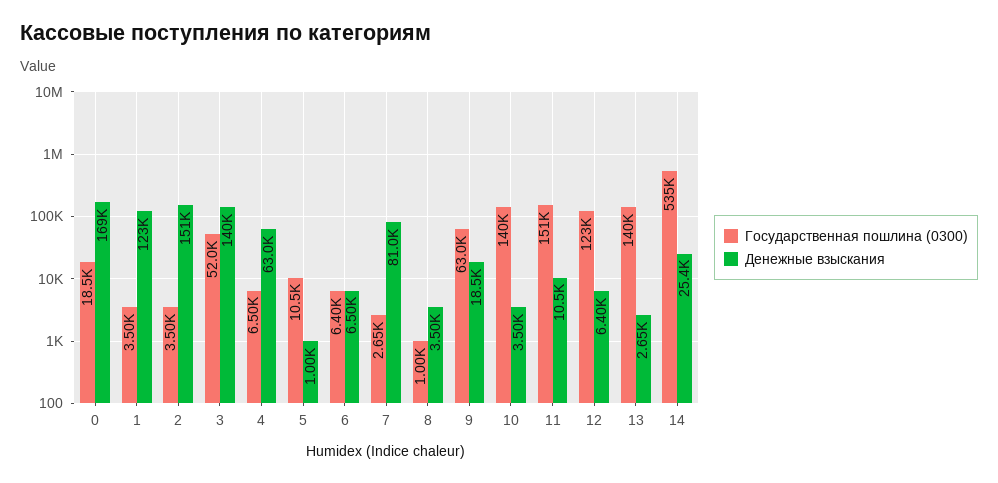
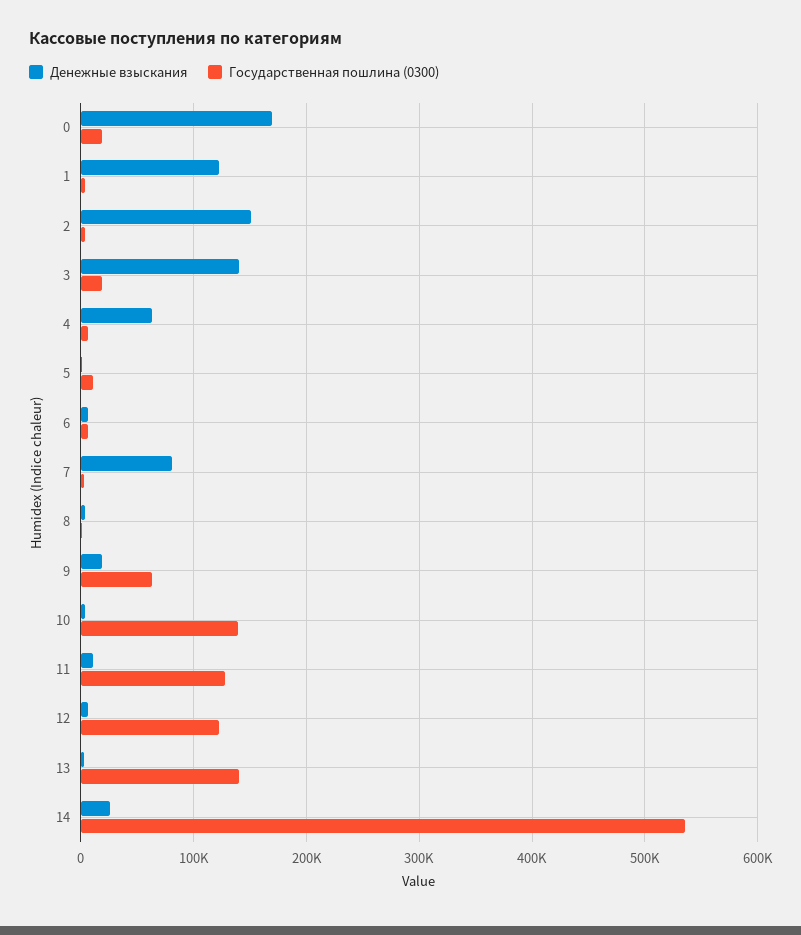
  {
    "Государственная пошлина (0300)": {
      "0": 18500,
      "1": 3500,
      "2": 3500,
-     "3": 52000,
+     "3": 20000,
      "4": 6500,
      "5": 10500,
      "6": 6400,
      "7": 2650,
      "8": 1000,
      "9": 63000,
      "10": 140000,
-     "11": 151000,
+     "11": 130000,
      "12": 123000,
      "13": 140000,
      "14": 535000
    },
    "Денежные взыскания": {
      "0": 169000,
      "1": 123000,
      "2": 151000,
      "3": 140000,
      "4": 63000,
      "5": 1000,
      "6": 6500,
      "7": 81000,
      "8": 3500,
      "9": 18500,
      "10": 3500,
      "11": 10500,
      "12": 6400,
      "13": 2650,
      "14": 25400
    }
  }

